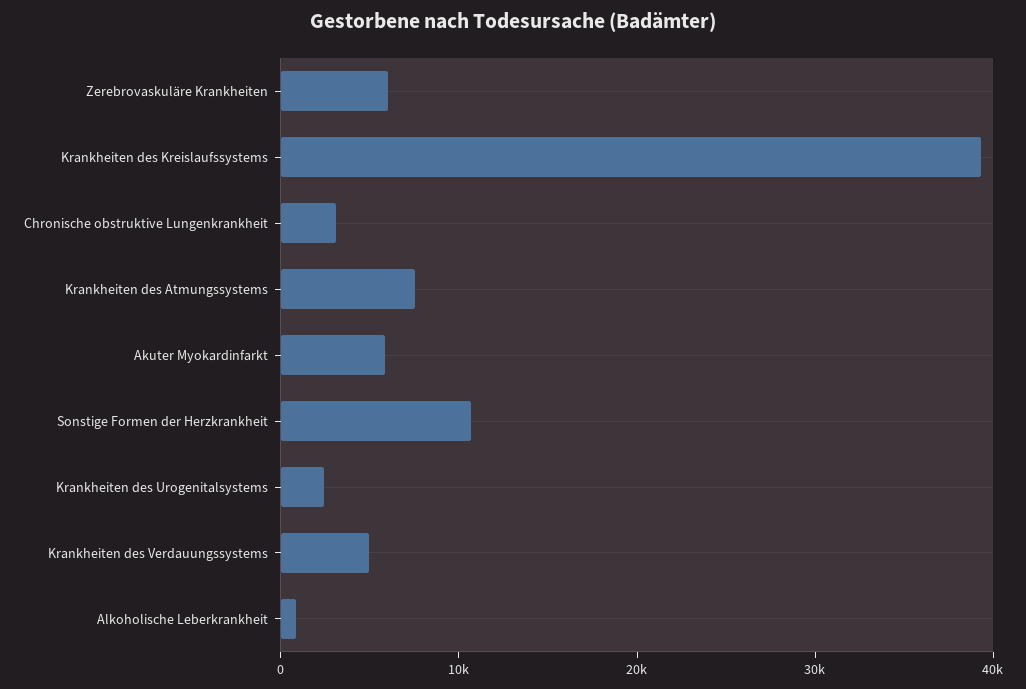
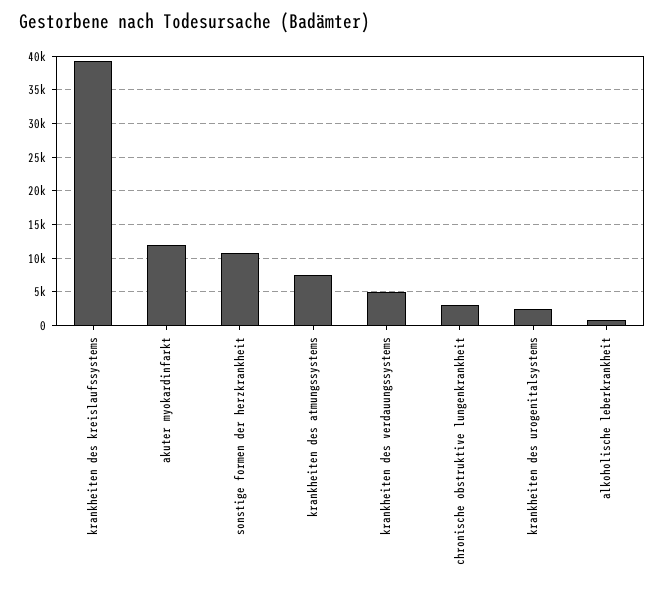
  {
-   "Zerebrovaskuläre Krankheiten": 6000,
    "Krankheiten des Kreislaufssystems": 39000,
    "Chronische obstruktive Lungenkrankheit": 3000,
    "Krankheiten des Atmungssystems": 8000,
-   "Akuter Myokardinfarkt": 6000,
+   "Akuter Myokardinfarkt": 12000,
    "Sonstige Formen der Herzkrankheit": 11000,
    "Krankheiten des Urogenitalsystems": 2000,
    "Krankheiten des Verdauungssystems": 5000,
    "Alkoholische Leberkrankheit": 1000
  }

